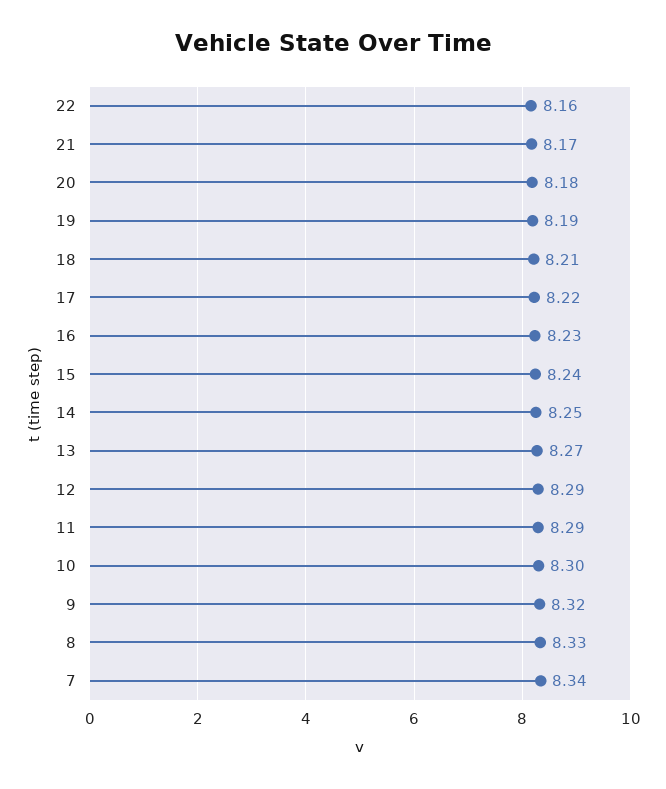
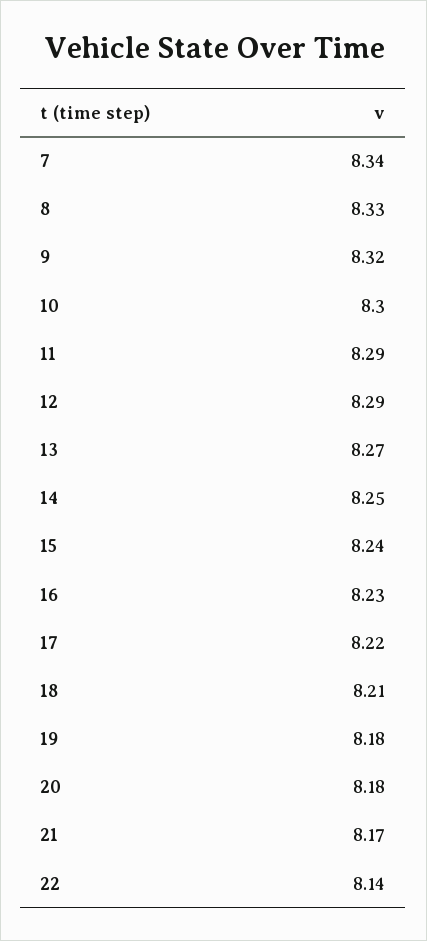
  {
-   "22": 8.16,
+   "22": 8.14,
    "21": 8.17,
    "20": 8.18,
-   "19": 8.19,
+   "19": 8.18,
    "18": 8.21,
    "17": 8.22,
    "16": 8.23,
    "15": 8.24,
    "14": 8.25,
    "13": 8.27,
    "12": 8.29,
    "11": 8.29,
    "10": 8.3,
    "9": 8.32,
    "8": 8.33,
    "7": 8.34
  }

